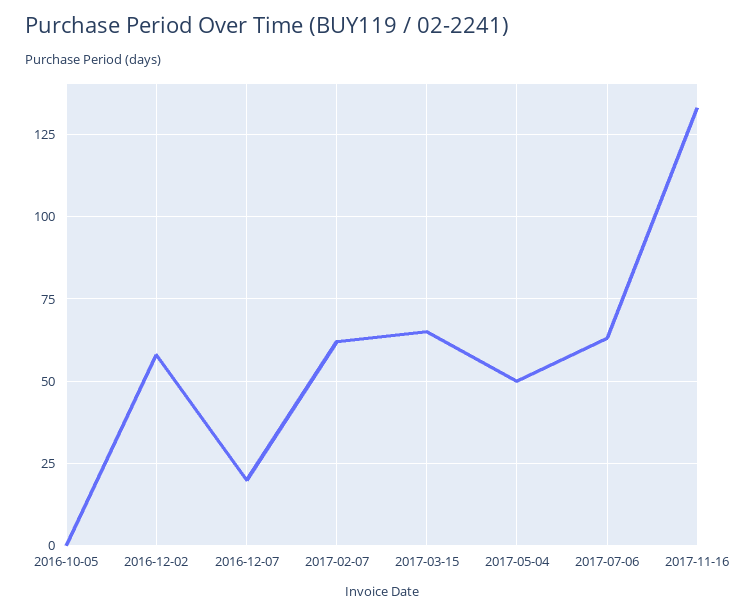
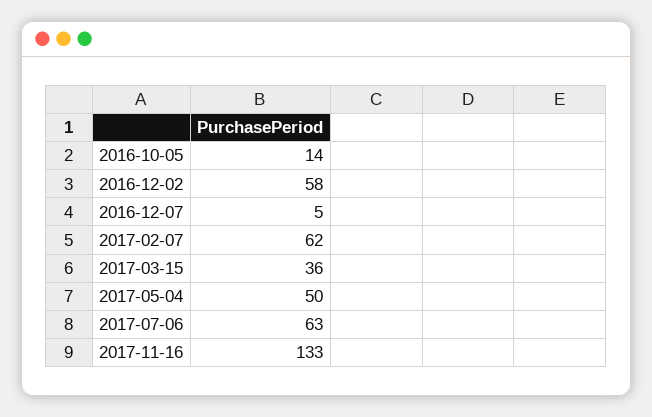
  {
-   "2016-10-05": 0,
+   "2016-10-05": 14,
    "2016-12-02": 58,
-   "2016-12-07": 20,
+   "2016-12-07": 5,
    "2017-02-07": 62,
-   "2017-03-15": 65,
+   "2017-03-15": 36,
    "2017-05-04": 50,
    "2017-07-06": 63,
    "2017-11-16": 133
  }

